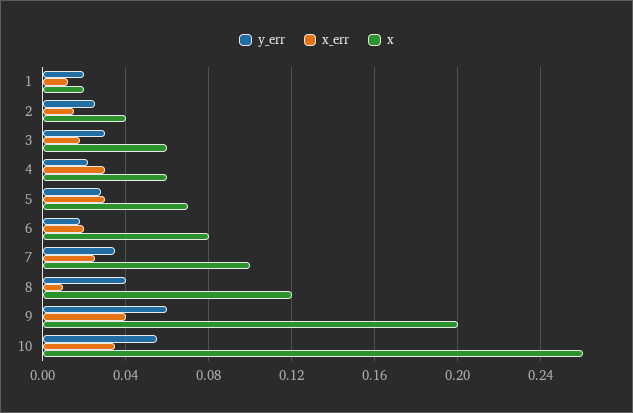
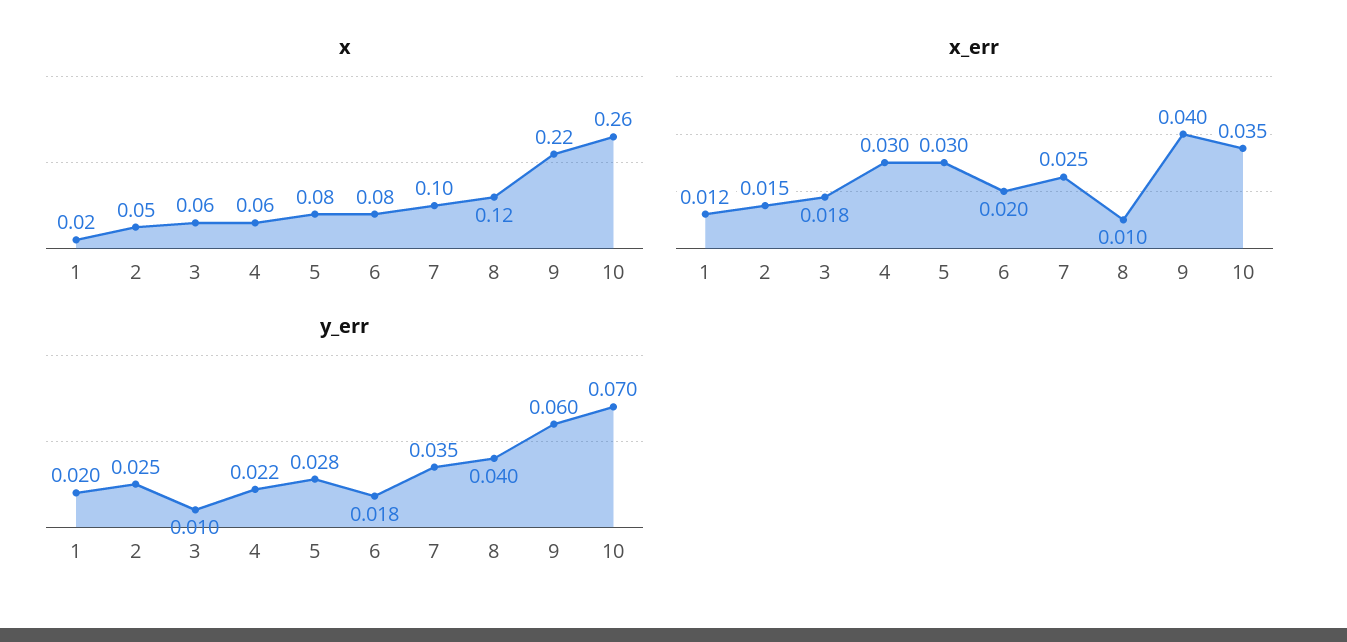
  {
    "y_err": {
      "1": 0.02,
      "2": 0.025,
-     "3": 0.03,
+     "3": 0.01,
      "4": 0.022,
      "5": 0.028,
      "6": 0.018,
      "7": 0.035,
      "8": 0.04,
      "9": 0.06,
-     "10": 0.055
+     "10": 0.07
    },
    "x_err": {
      "1": 0.012,
      "2": 0.015,
      "3": 0.018,
      "4": 0.03,
      "5": 0.03,
      "6": 0.02,
      "7": 0.025,
      "8": 0.01,
      "9": 0.04,
      "10": 0.035
    },
    "x": {
      "1": 0.02,
-     "2": 0.04,
+     "2": 0.05,
      "3": 0.06,
      "4": 0.06,
-     "5": 0.07,
+     "5": 0.08,
      "6": 0.08,
      "7": 0.1,
      "8": 0.12,
-     "9": 0.2,
+     "9": 0.22,
      "10": 0.26
    }
  }

